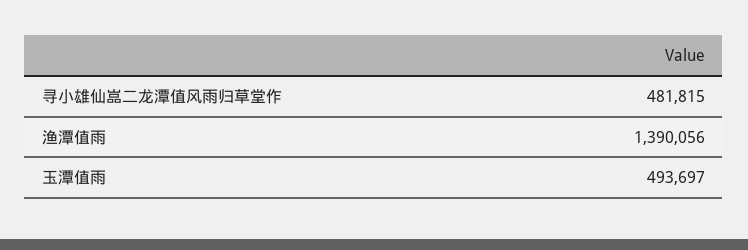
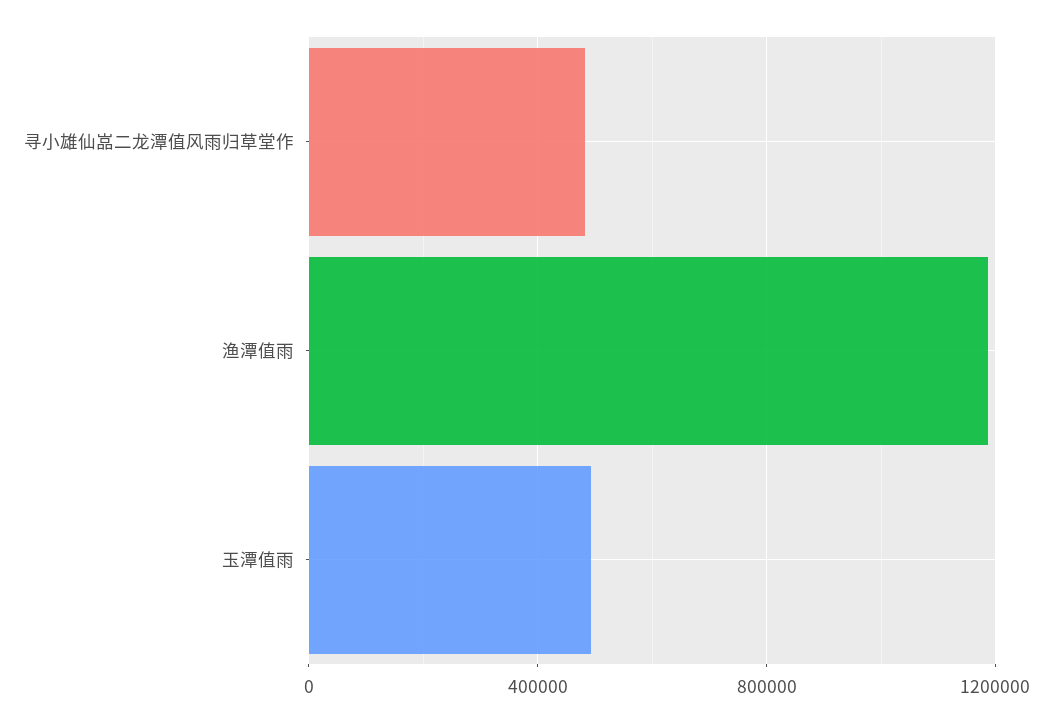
  {
    "寻小雄仙嵓二龙潭值风雨归草堂作": 481815,
-   "渔潭值雨": 1390056,
+   "渔潭值雨": 1200000,
    "玉潭值雨": 493697
  }

